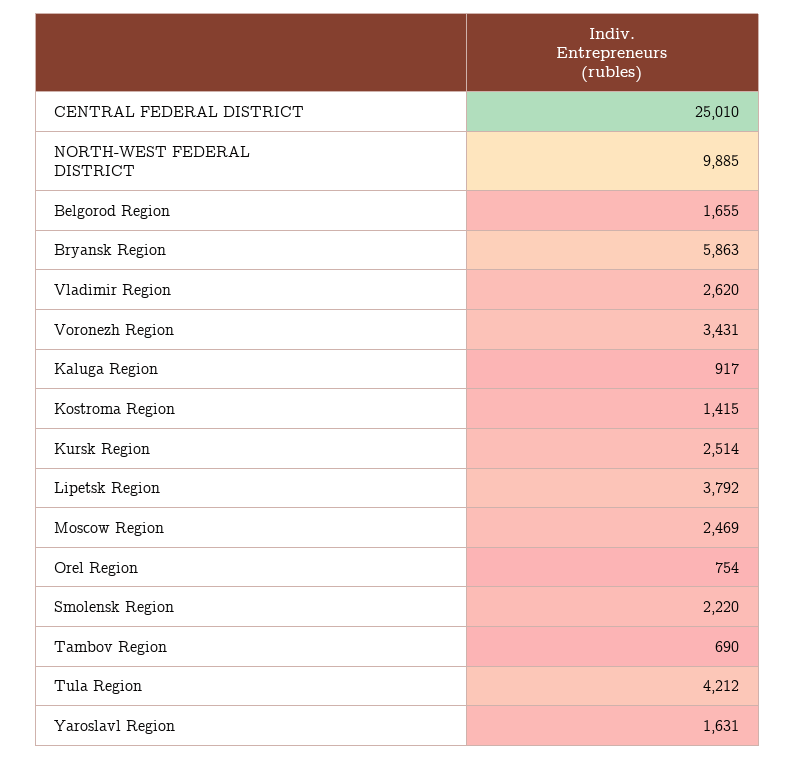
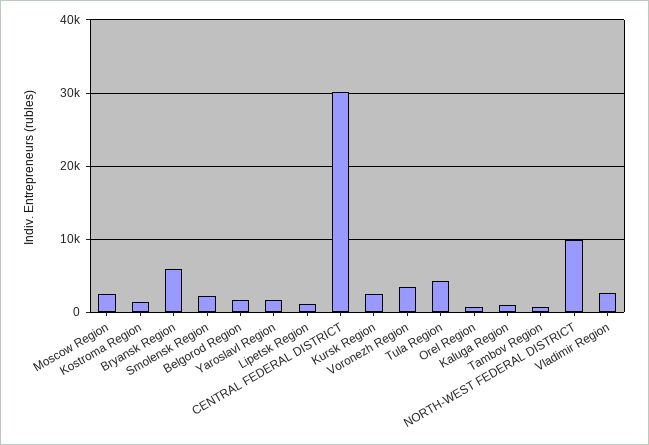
  {
-   "CENTRAL FEDERAL DISTRICT": 25010,
+   "CENTRAL FEDERAL DISTRICT": 30000,
    "NORTH-WEST FEDERAL DISTRICT": 9885,
    "Belgorod Region": 1655,
    "Bryansk Region": 5863,
    "Vladimir Region": 2620,
    "Voronezh Region": 3431,
    "Kaluga Region": 917,
    "Kostroma Region": 1415,
    "Kursk Region": 2514,
-   "Lipetsk Region": 3792,
+   "Lipetsk Region": 1000,
    "Moscow Region": 2469,
    "Orel Region": 754,
    "Smolensk Region": 2220,
    "Tambov Region": 690,
    "Tula Region": 4212,
    "Yaroslavl Region": 1631
  }

